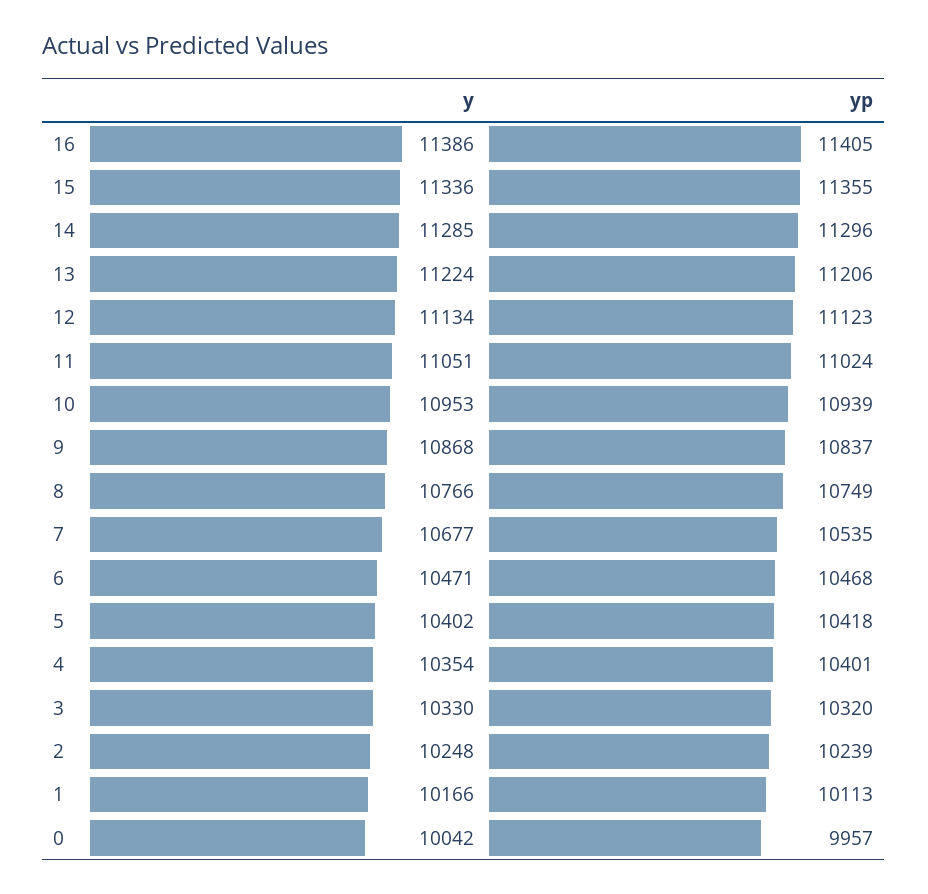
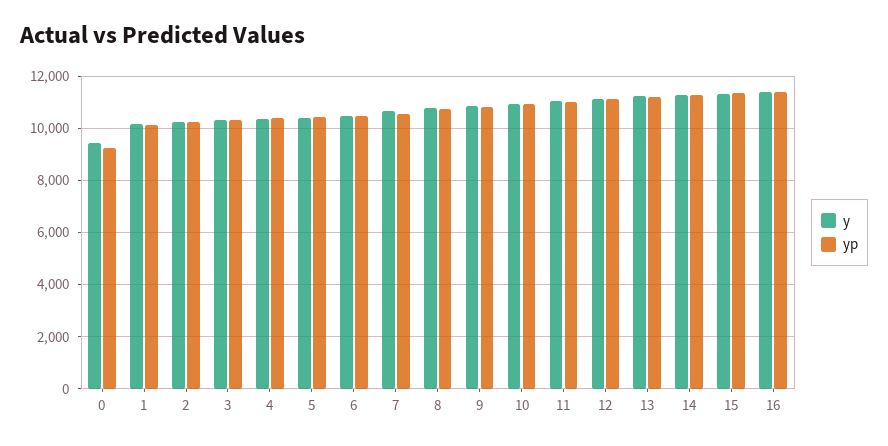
  {
    "y": {
      "16": 11386,
      "15": 11336,
      "14": 11285,
      "13": 11224,
      "12": 11134,
      "11": 11051,
      "10": 10953,
      "9": 10868,
      "8": 10766,
      "7": 10677,
      "6": 10471,
      "5": 10402,
      "4": 10354,
      "3": 10330,
      "2": 10248,
      "1": 10166,
-     "0": 10042
+     "0": 9500
    },
    "yp": {
      "16": 11405,
      "15": 11355,
      "14": 11296,
      "13": 11206,
      "12": 11123,
      "11": 11024,
      "10": 10939,
      "9": 10837,
      "8": 10749,
      "7": 10535,
      "6": 10468,
      "5": 10418,
      "4": 10401,
      "3": 10320,
      "2": 10239,
      "1": 10113,
-     "0": 9957
+     "0": 9250
    }
  }

